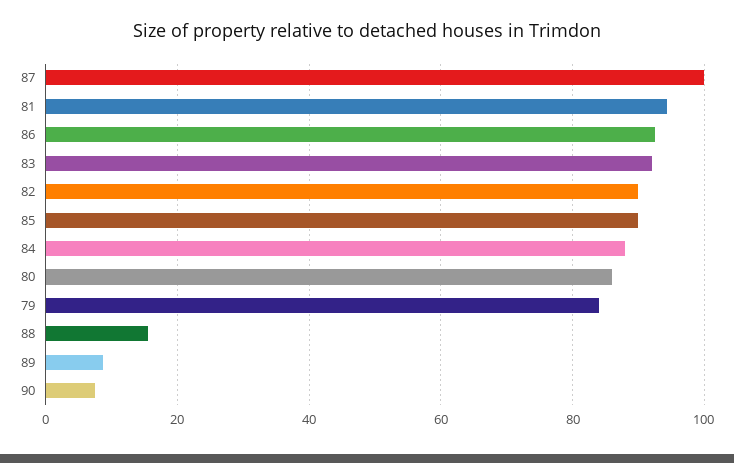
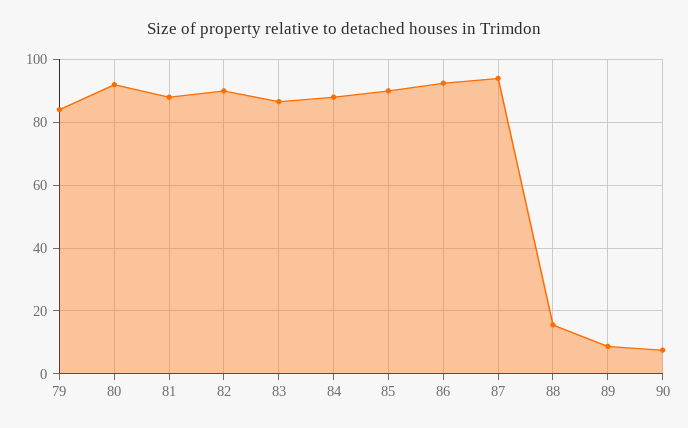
  {
-   "87": 100,
+   "87": 94,
-   "81": 94,
+   "81": 88,
    "86": 92,
-   "83": 92,
+   "83": 86,
    "82": 90,
    "85": 90,
    "84": 88,
-   "80": 86,
+   "80": 92,
    "79": 84,
    "88": 16,
    "89": 8,
    "90": 8
  }

